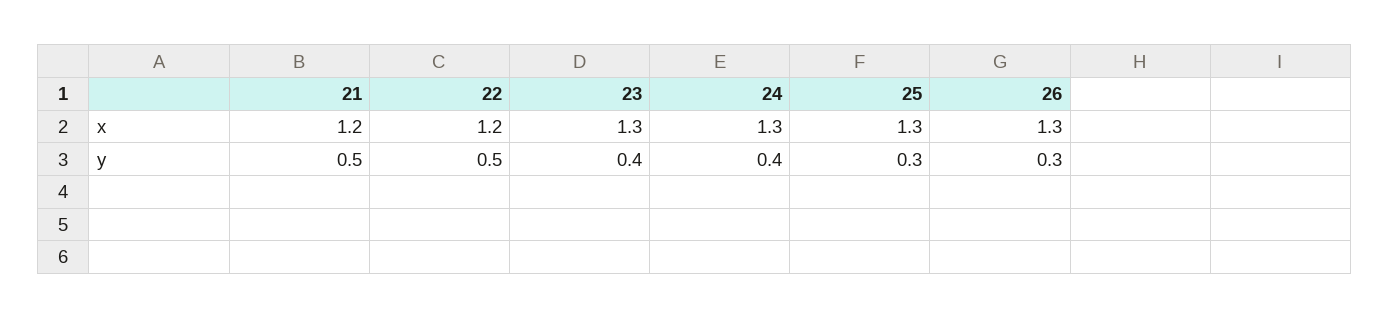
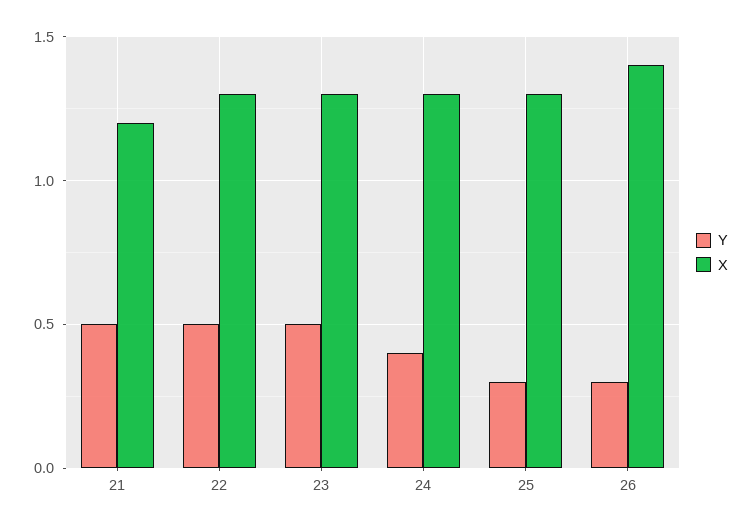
  {
    "x": {
      "21": 1.2,
-     "22": 1.2,
+     "22": 1.3,
      "23": 1.3,
      "24": 1.3,
      "25": 1.3,
-     "26": 1.3
+     "26": 1.4
    },
    "y": {
      "21": 0.5,
      "22": 0.5,
-     "23": 0.4,
+     "23": 0.5,
      "24": 0.4,
      "25": 0.3,
      "26": 0.3
    }
  }

